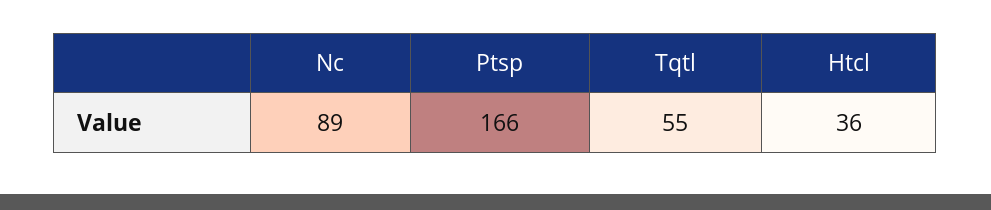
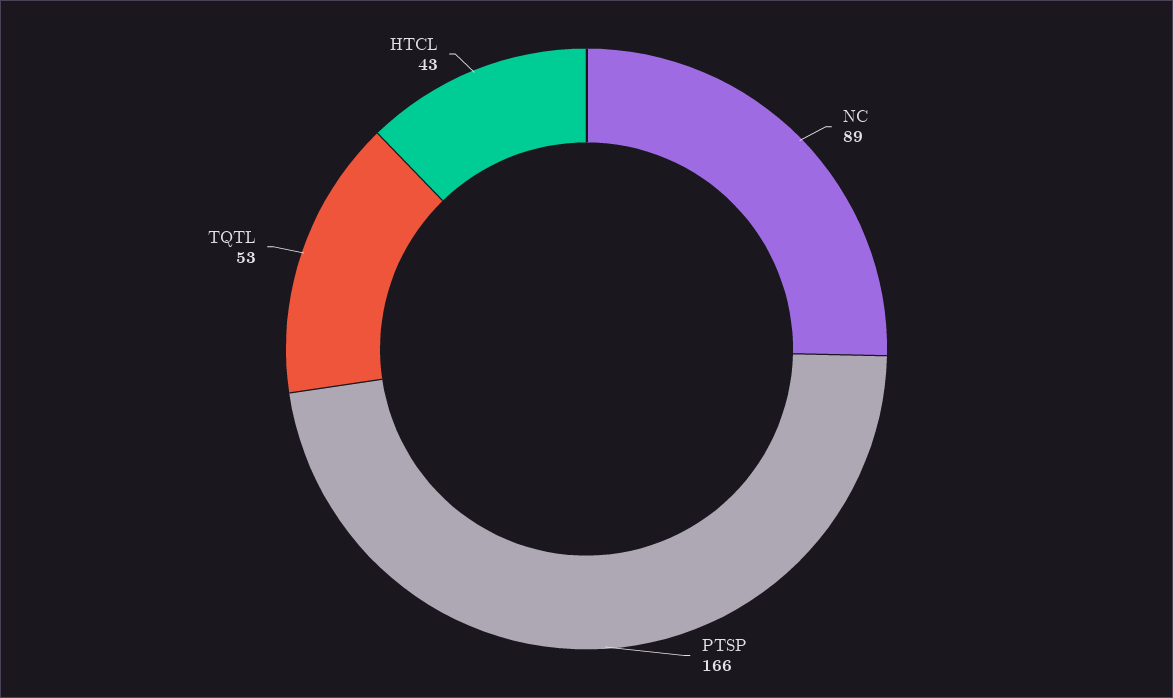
  {
    "Nc": 89,
    "Ptsp": 166,
-   "Tqtl": 55,
+   "Tqtl": 53,
-   "Htcl": 36
+   "Htcl": 43
  }

